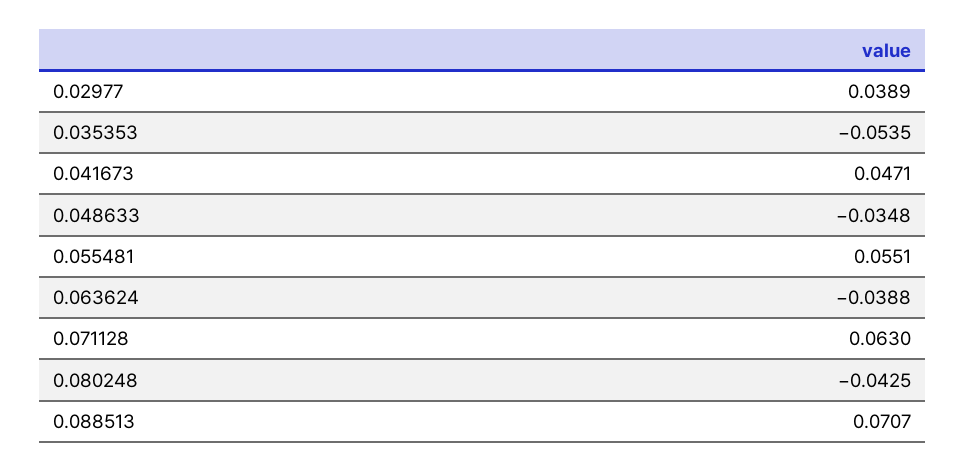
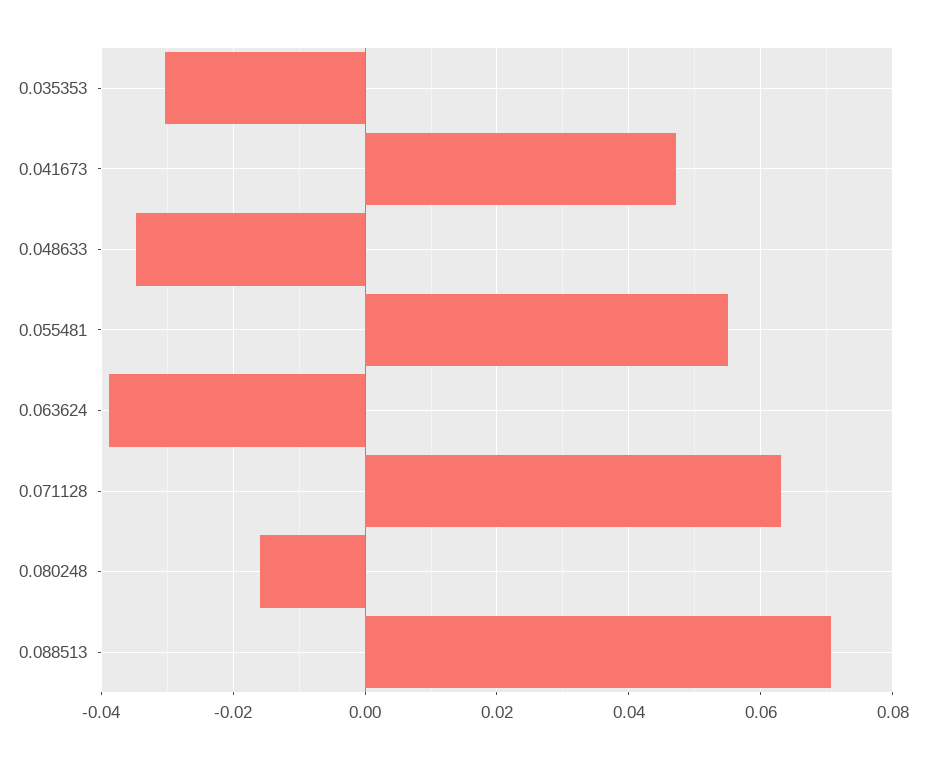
  {
-   "0.02977": 0.0389,
-   "0.035353": -0.0535,
+   "0.035353": -0.03,
    "0.041673": 0.0471,
    "0.048633": -0.0348,
    "0.055481": 0.0551,
    "0.063624": -0.0388,
    "0.071128": 0.063,
-   "0.080248": -0.0425,
+   "0.080248": -0.016,
    "0.088513": 0.0707
  }

